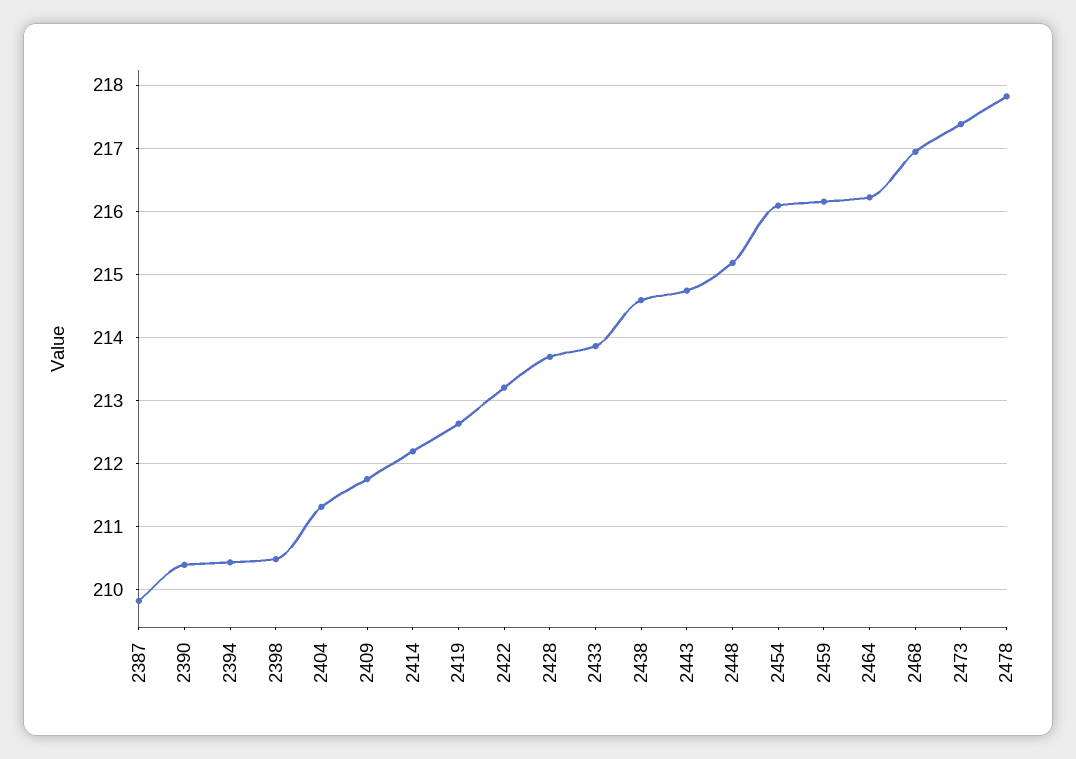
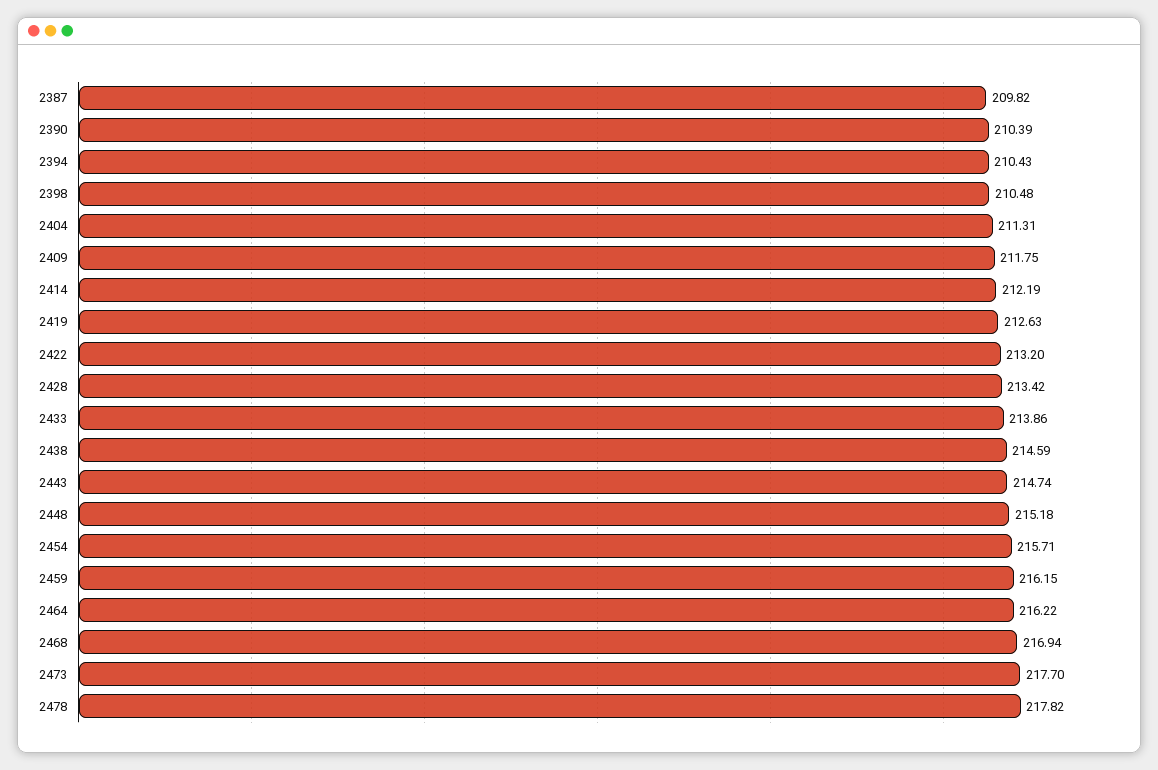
  {
    "2387": 209.82,
    "2390": 210.39,
    "2394": 210.43,
    "2398": 210.48,
    "2404": 211.31,
    "2409": 211.75,
    "2414": 212.19,
    "2419": 212.63,
    "2422": 213.2,
-   "2428": 213.7,
+   "2428": 213.42,
    "2433": 213.86,
    "2438": 214.59,
    "2443": 214.74,
    "2448": 215.18,
-   "2454": 216.1,
+   "2454": 215.71,
    "2459": 216.15,
    "2464": 216.22,
    "2468": 216.94,
-   "2473": 217.4,
+   "2473": 217.7,
    "2478": 217.82
  }

